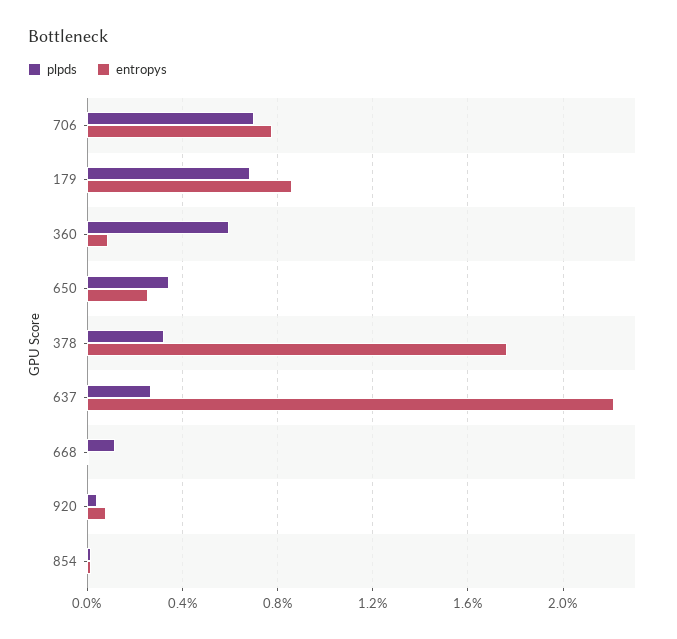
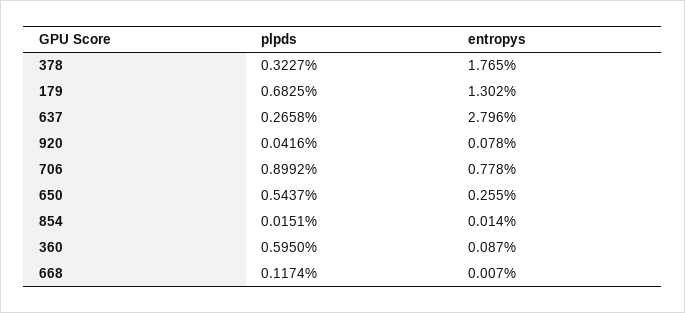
  {
    "plpds": {
-     "706": 0.7,
+     "706": 0.8992,
      "179": 0.6825,
      "360": 0.595,
-     "650": 0.35,
+     "650": 0.5437,
      "378": 0.3227,
      "637": 0.2658,
      "668": 0.1174,
      "920": 0.0416,
      "854": 0.0151
    },
    "entropys": {
      "706": 0.778,
-     "179": 0.85,
+     "179": 1.302,
      "360": 0.087,
      "650": 0.255,
      "378": 1.765,
-     "637": 2.2,
+     "637": 2.796,
      "668": 0.007,
      "920": 0.078,
      "854": 0.014
    }
  }

